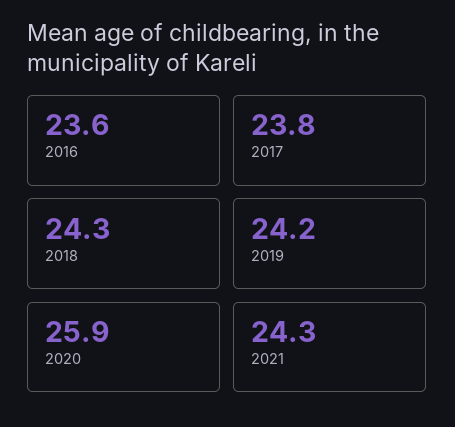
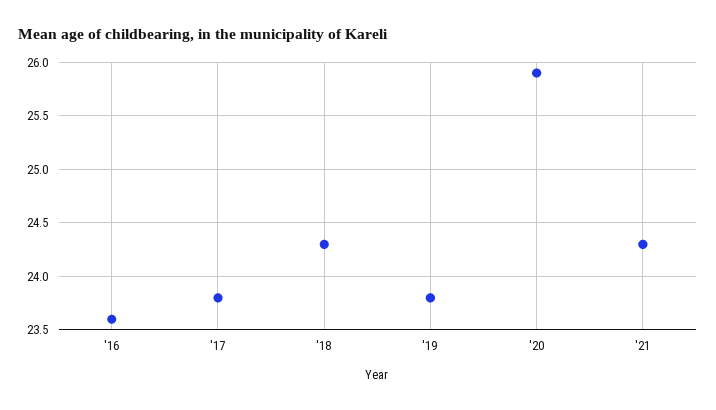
  {
    "2016": 23.6,
    "2017": 23.8,
    "2018": 24.3,
-   "2019": 24.2,
+   "2019": 23.8,
    "2020": 25.9,
    "2021": 24.3
  }

